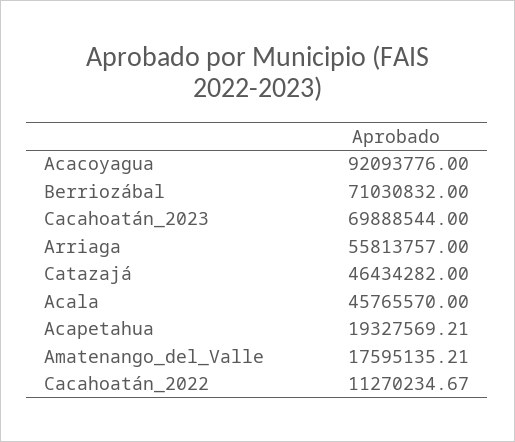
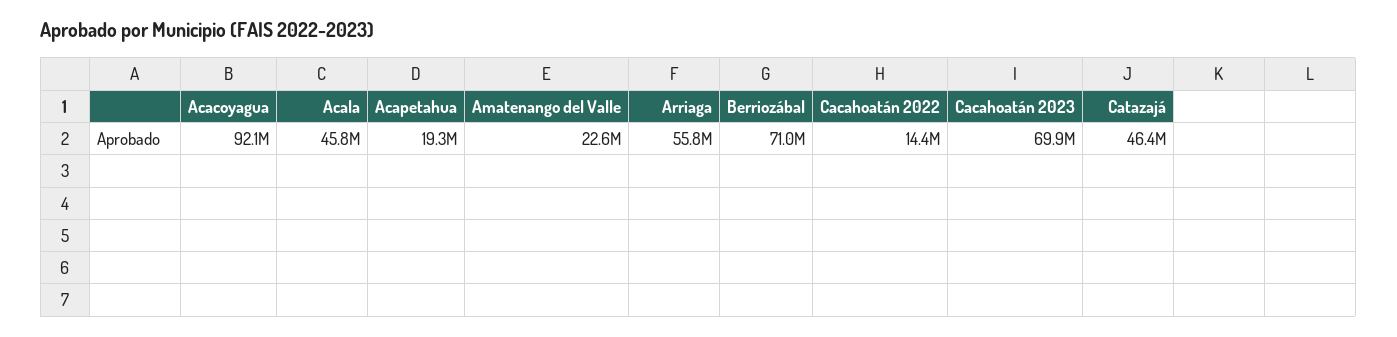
  {
    "Acacoyagua": 92093776,
    "Berriozábal": 71030832,
    "Cacahoatán_2023": 69888544,
    "Arriaga": 55813757,
    "Catazajá": 46434282,
    "Acala": 45765570,
    "Acapetahua": 19327569.21,
-   "Amatenango_del_Valle": 17595135.21,
+   "Amatenango_del_Valle": 22600000,
-   "Cacahoatán_2022": 11270234.67
+   "Cacahoatán_2022": 14400000
  }

